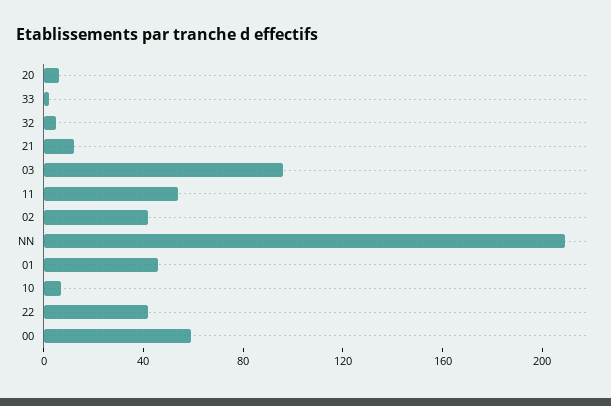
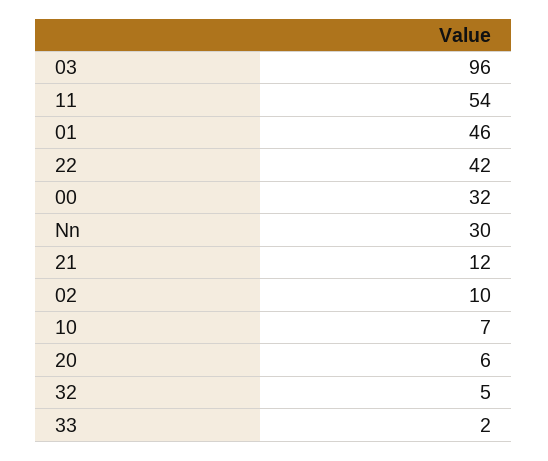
  {
    "20": 6,
    "33": 2,
    "32": 5,
    "21": 12,
    "03": 96,
    "11": 54,
-   "02": 40,
+   "02": 10,
-   "NN": 210,
+   "NN": 30,
    "01": 46,
    "10": 7,
    "22": 42,
-   "00": 60
+   "00": 32
  }

